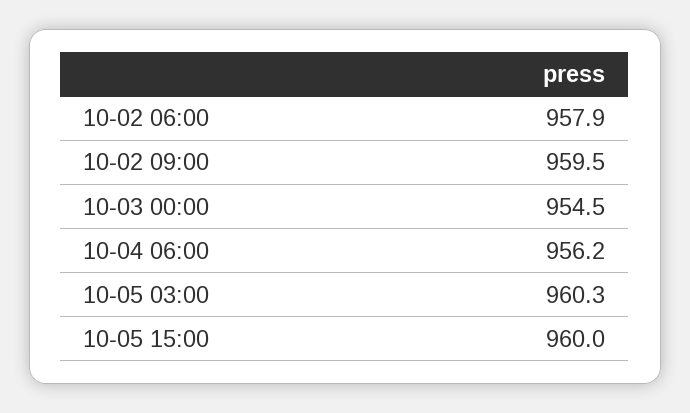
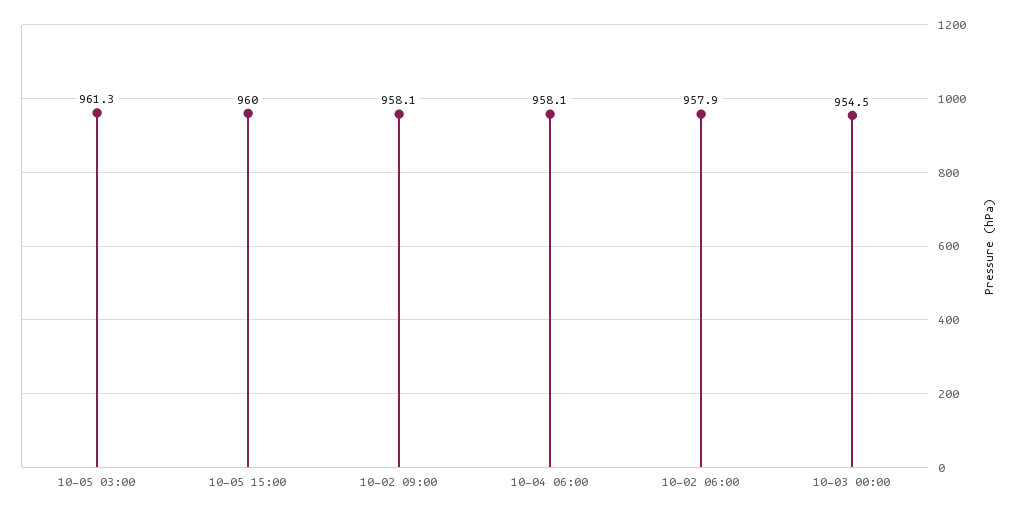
  {
    "10-02 06:00": 957.9,
-   "10-02 09:00": 959.5,
+   "10-02 09:00": 958.1,
    "10-03 00:00": 954.5,
-   "10-04 06:00": 956.2,
+   "10-04 06:00": 958.1,
-   "10-05 03:00": 960.3,
+   "10-05 03:00": 961.3,
    "10-05 15:00": 960
  }

